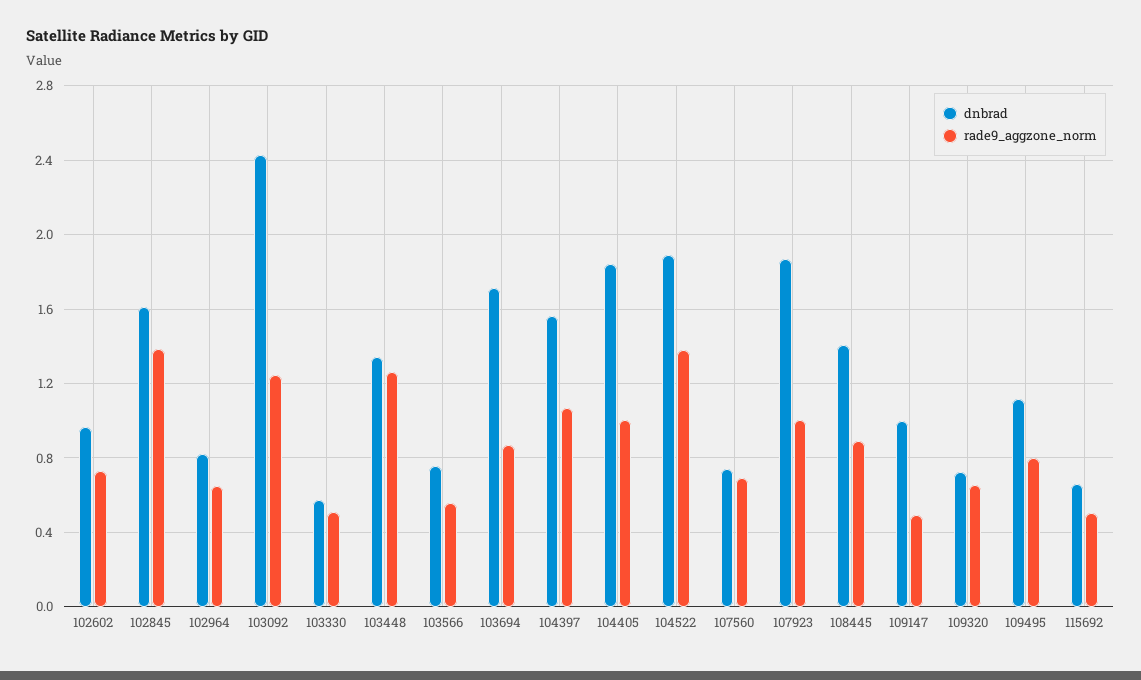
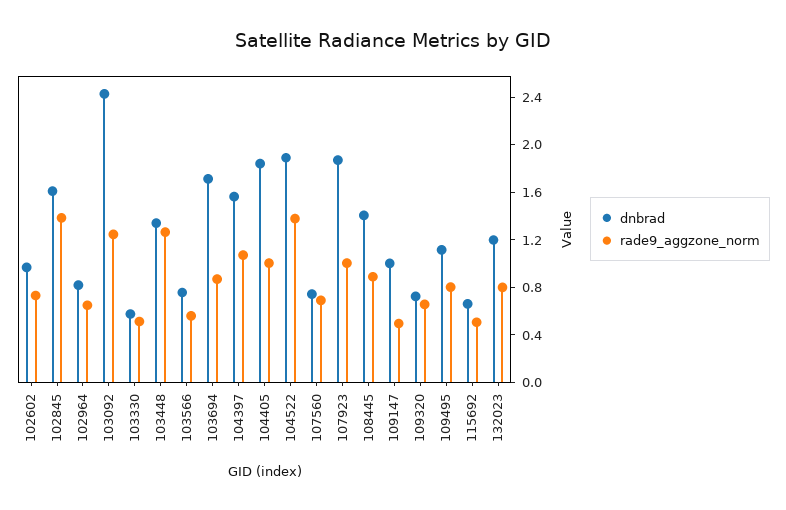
  {
    "dnbrad": {
      "102602": 0.95,
      "102845": 1.6,
      "102964": 0.8,
      "103092": 2.45,
      "103330": 0.6,
      "103448": 1.35,
      "103566": 0.75,
      "103694": 1.7,
      "104397": 1.55,
      "104405": 1.85,
      "104522": 1.9,
      "107560": 0.75,
      "107923": 1.85,
      "108445": 1.4,
      "109147": 1,
      "109320": 0.7,
      "109495": 1.1,
-     "115692": 0.65
+     "115692": 0.65,
+     "132023": 1.2
    },
    "rade9_aggzone_norm": {
      "102602": 0.75,
      "102845": 1.4,
      "102964": 0.65,
      "103092": 1.25,
      "103330": 0.5,
      "103448": 1.25,
      "103566": 0.55,
      "103694": 0.85,
      "104397": 1.05,
      "104405": 1,
      "104522": 1.4,
      "107560": 0.7,
      "107923": 1,
      "108445": 0.9,
      "109147": 0.5,
      "109320": 0.65,
      "109495": 0.8,
-     "115692": 0.5
+     "115692": 0.5,
+     "132023": 0.8
    }
  }

